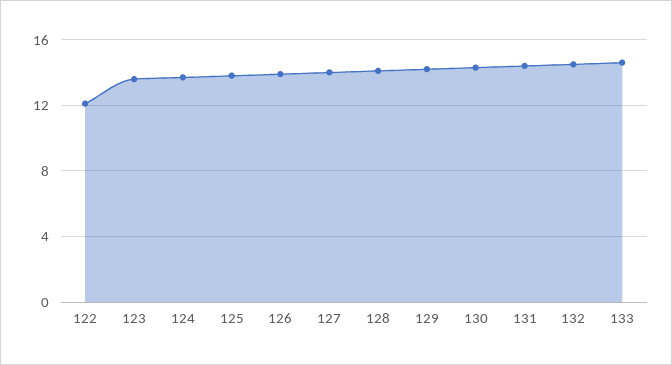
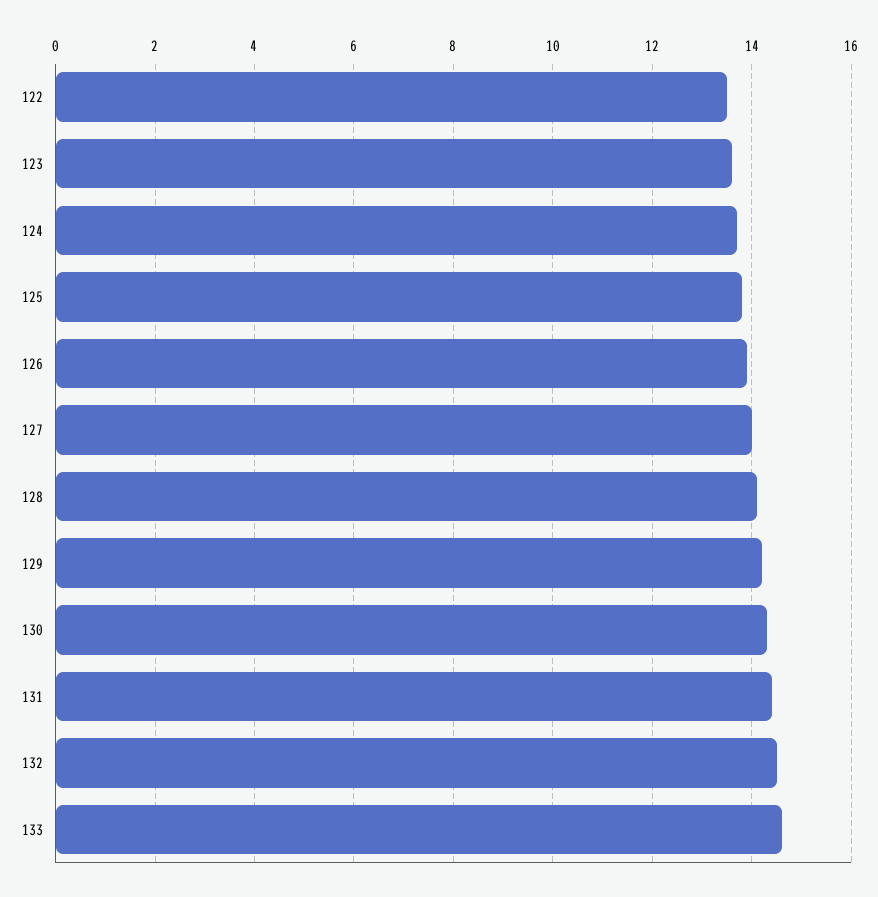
  {
-   "122": 12,
+   "122": 13.5,
    "123": 13.5,
    "124": 13.5,
    "125": 14,
    "126": 14,
    "127": 14,
    "128": 14,
    "129": 14,
    "130": 14.5,
    "131": 14.5,
    "132": 14.5,
    "133": 14.5
  }

